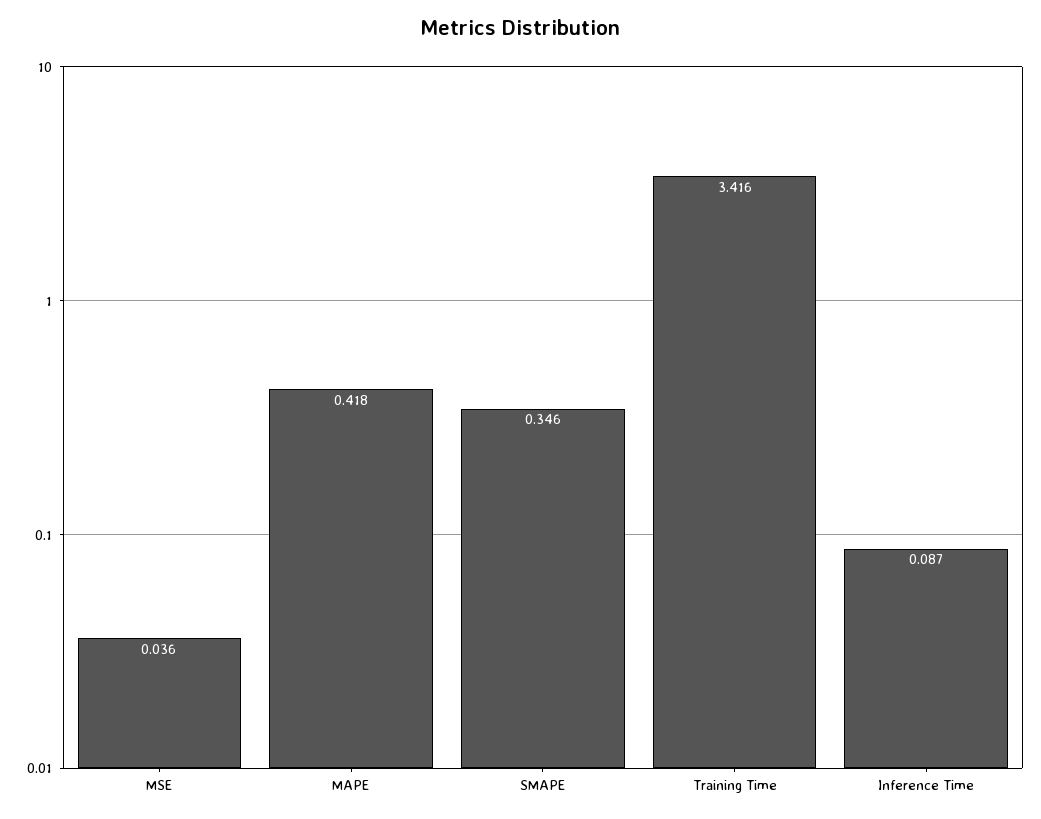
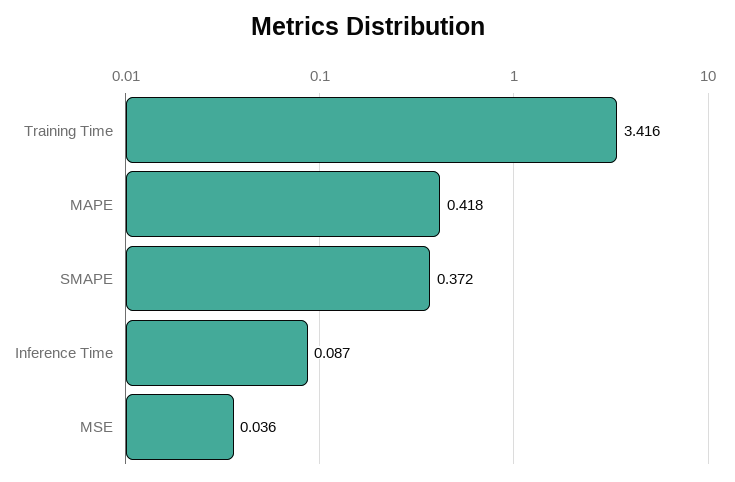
  {
    "MSE": 0.036,
    "MAPE": 0.418,
-   "SMAPE": 0.346,
+   "SMAPE": 0.372,
    "Training Time": 3.416,
    "Inference Time": 0.087
  }

